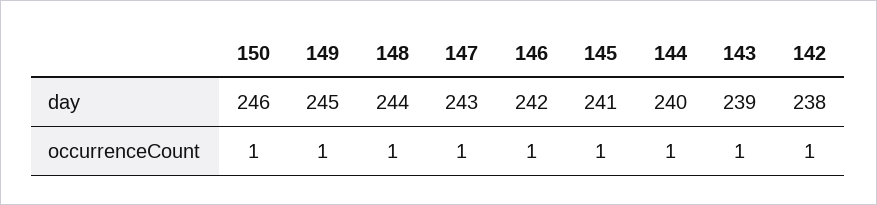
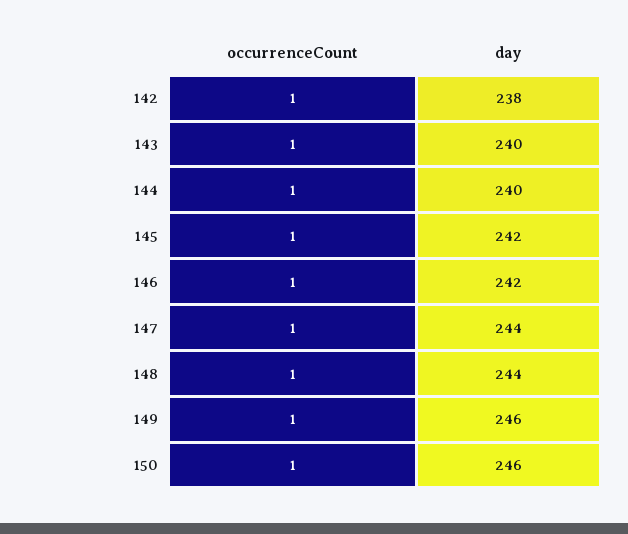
  {
    "150": {
      "day": 246,
      "occurrenceCount": 1
    },
    "149": {
-     "day": 245,
+     "day": 246,
      "occurrenceCount": 1
    },
    "148": {
      "day": 244,
      "occurrenceCount": 1
    },
    "147": {
-     "day": 243,
+     "day": 244,
      "occurrenceCount": 1
    },
    "146": {
      "day": 242,
      "occurrenceCount": 1
    },
    "145": {
-     "day": 241,
+     "day": 242,
      "occurrenceCount": 1
    },
    "144": {
      "day": 240,
      "occurrenceCount": 1
    },
    "143": {
-     "day": 239,
+     "day": 240,
      "occurrenceCount": 1
    },
    "142": {
      "day": 238,
      "occurrenceCount": 1
    }
  }

